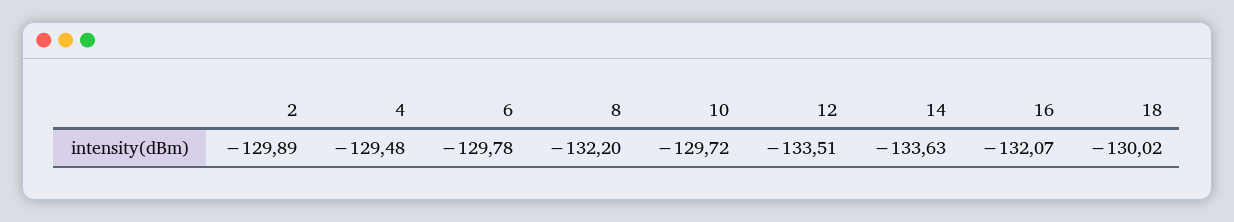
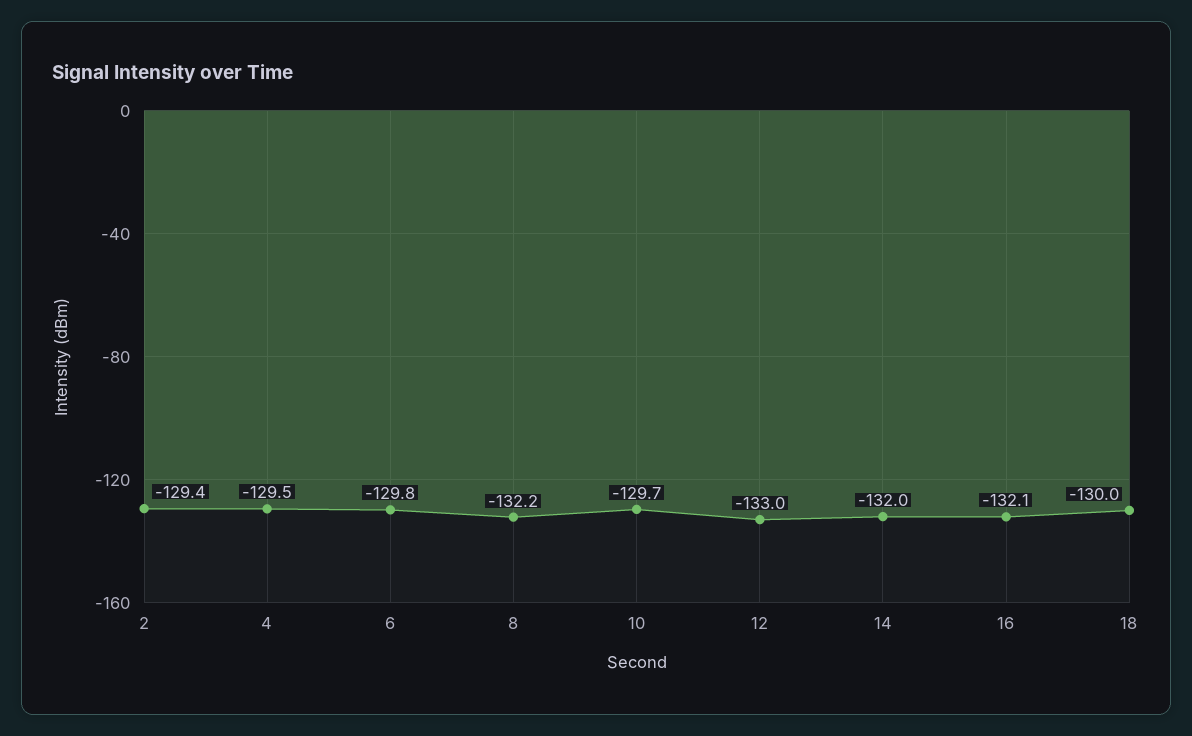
  {
-   "2": -129.89,
+   "2": -129.4,
    "4": -129.48,
    "6": -129.78,
    "8": -132.2,
    "10": -129.72,
-   "12": -133.51,
+   "12": -133,
-   "14": -133.63,
+   "14": -132,
    "16": -132.07,
    "18": -130.02
  }

